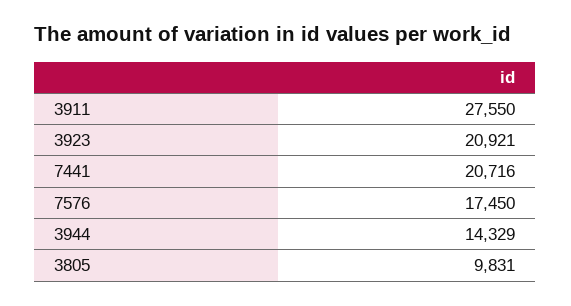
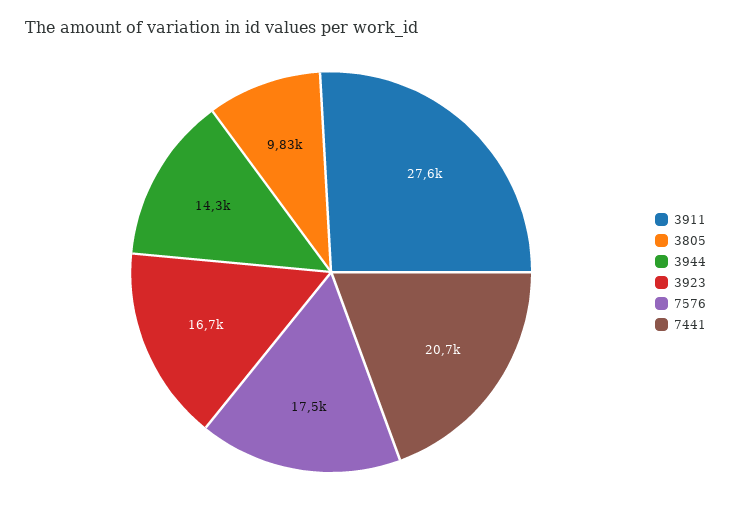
  {
    "3911": 27550,
-   "3923": 20921,
+   "3923": 16700,
    "7441": 20716,
    "7576": 17450,
    "3944": 14329,
    "3805": 9831
  }

